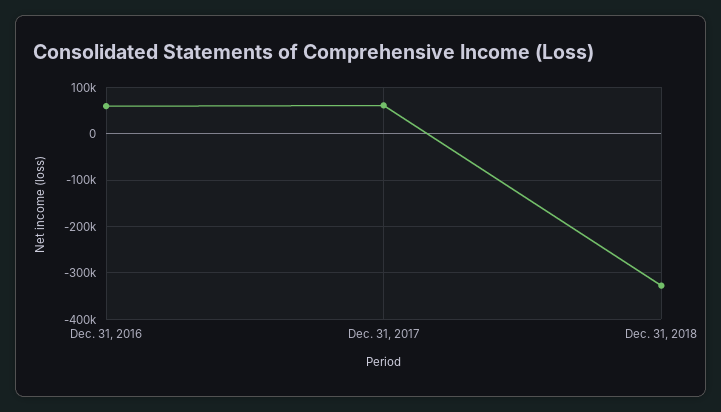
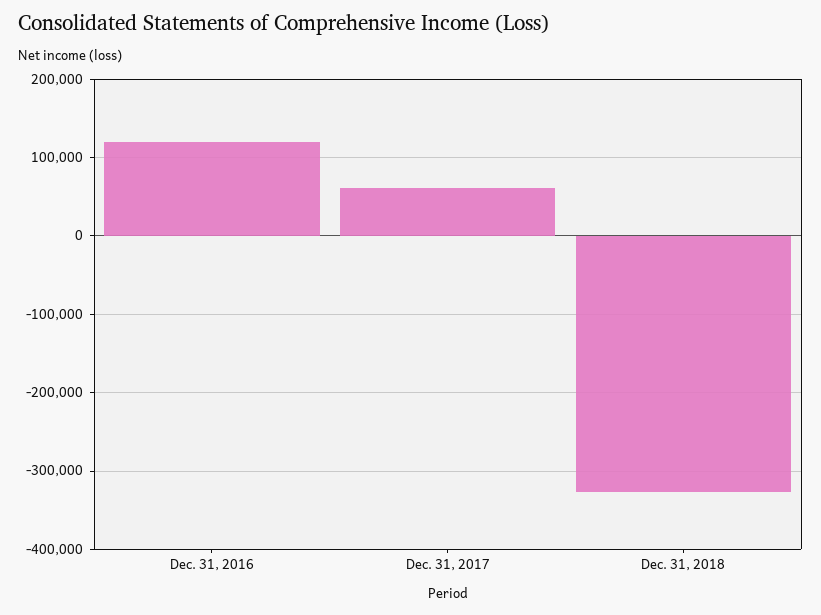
  {
-   "Dec. 31, 2016": 60000,
+   "Dec. 31, 2016": 120000,
    "Dec. 31, 2017": 60000,
    "Dec. 31, 2018": -330000
  }

